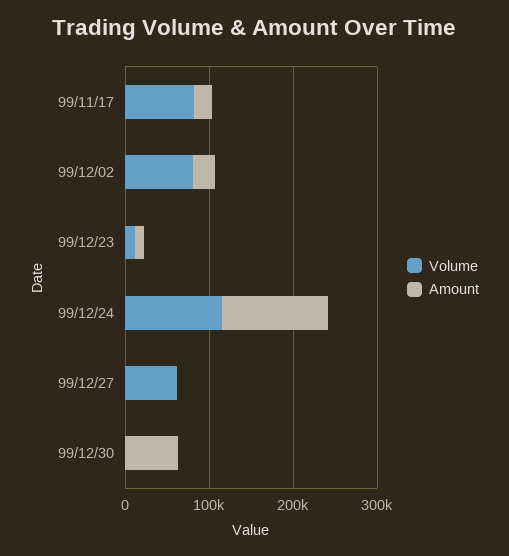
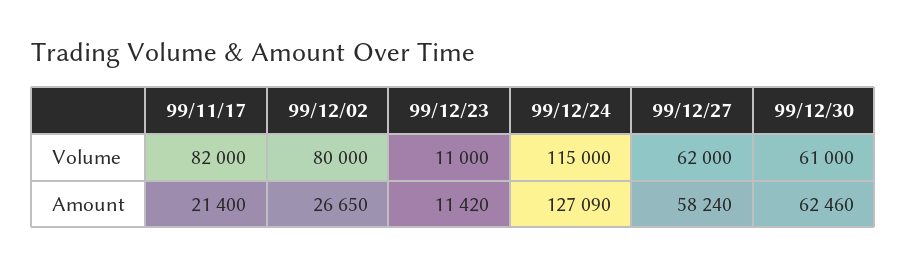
  {
    "Volume": {
      "99/11/17": 82000,
      "99/12/02": 80000,
      "99/12/23": 11000,
      "99/12/24": 115000,
      "99/12/27": 62000,
-     "99/12/30": 0
+     "99/12/30": 61000
    },
    "Amount": {
      "99/11/17": 21400,
      "99/12/02": 26650,
      "99/12/23": 11420,
      "99/12/24": 127090,
-     "99/12/27": 0,
+     "99/12/27": 58240,
      "99/12/30": 62460
    }
  }

